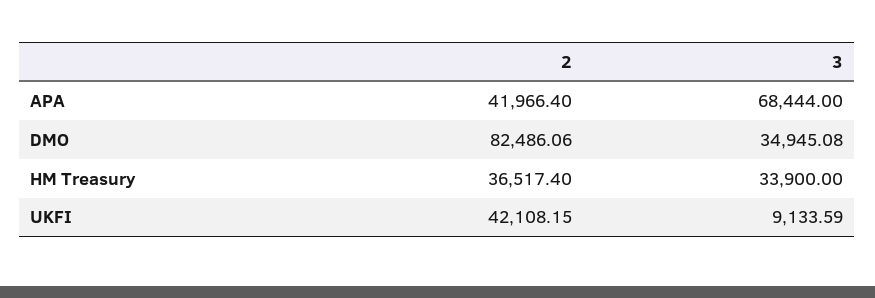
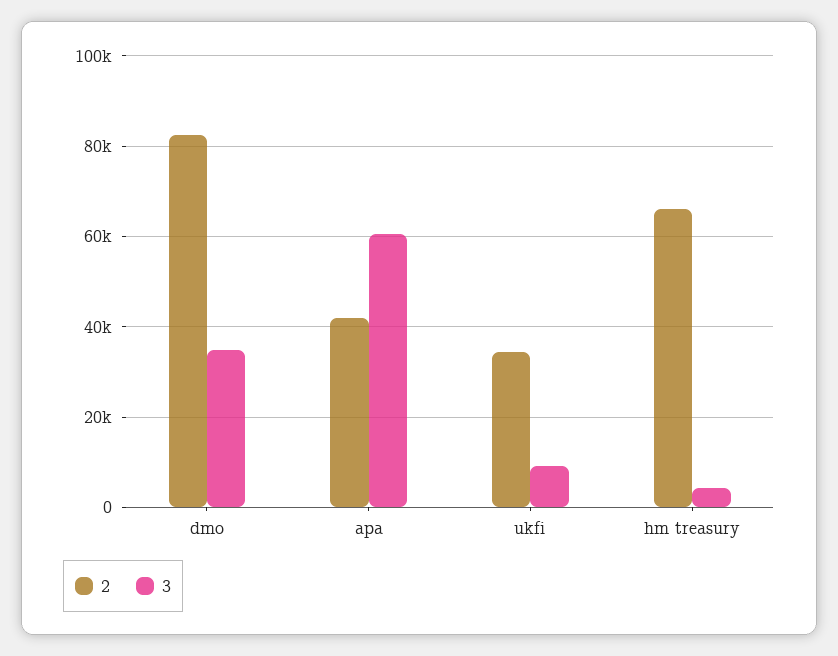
  {
    "2": {
      "APA": 41966.4,
      "DMO": 82486.06,
-     "HM Treasury": 36517.4,
+     "HM Treasury": 66000,
-     "UKFI": 42108.15
+     "UKFI": 34000
    },
    "3": {
-     "APA": 68444,
+     "APA": 60000,
      "DMO": 34945.08,
-     "HM Treasury": 33900,
+     "HM Treasury": 4000,
      "UKFI": 9133.59
    }
  }

